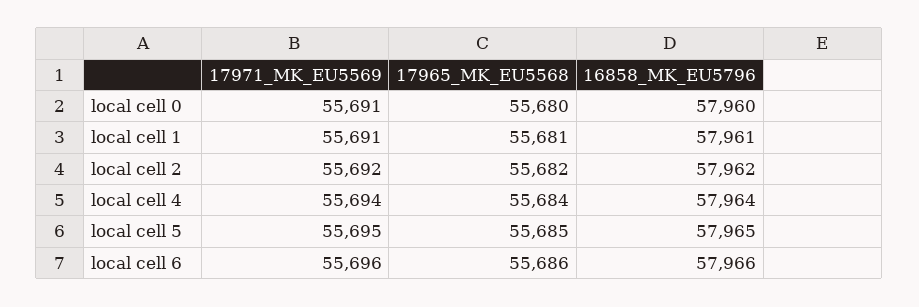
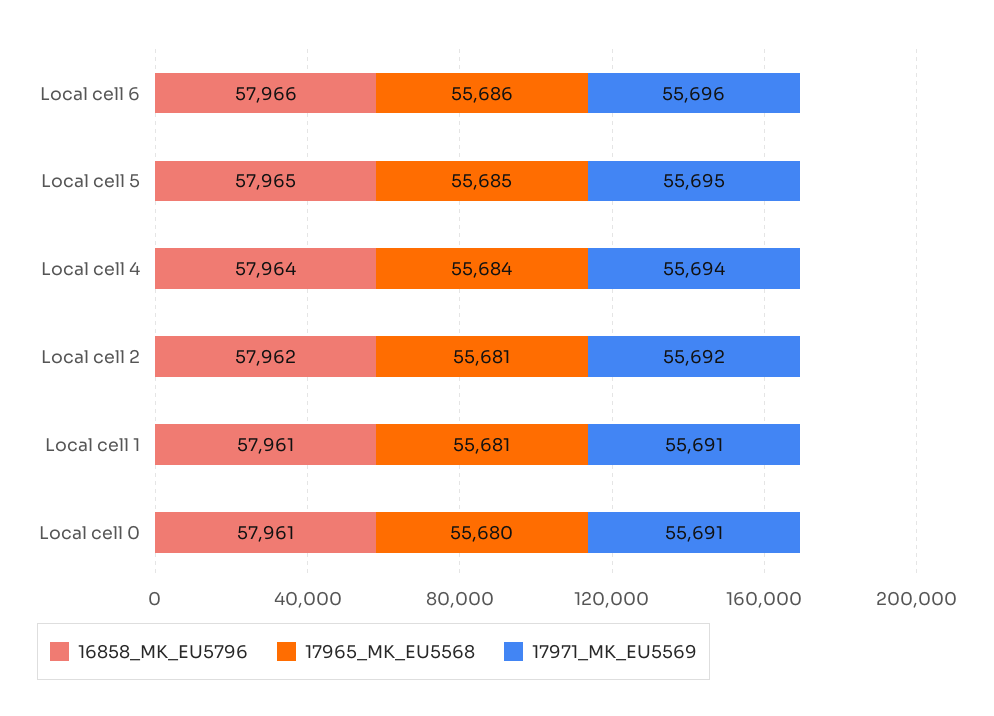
  {
    "17971_MK_EU5569": {
      "local cell 0": 55691,
      "local cell 1": 55691,
      "local cell 2": 55692,
      "local cell 4": 55694,
      "local cell 5": 55695,
      "local cell 6": 55696
    },
    "17965_MK_EU5568": {
      "local cell 0": 55680,
      "local cell 1": 55681,
-     "local cell 2": 55682,
+     "local cell 2": 55681,
      "local cell 4": 55684,
      "local cell 5": 55685,
      "local cell 6": 55686
    },
    "16858_MK_EU5796": {
-     "local cell 0": 57960,
+     "local cell 0": 57961,
      "local cell 1": 57961,
      "local cell 2": 57962,
      "local cell 4": 57964,
      "local cell 5": 57965,
      "local cell 6": 57966
    }
  }

